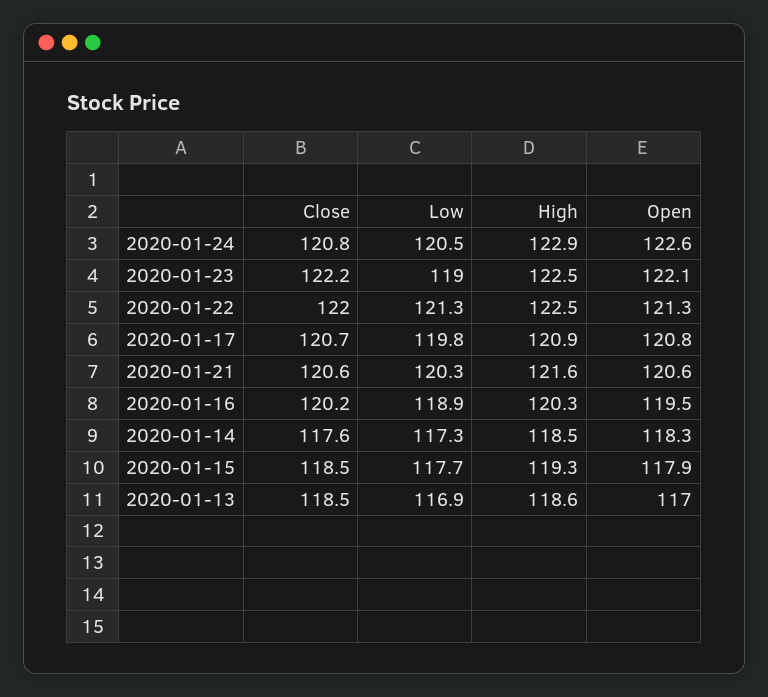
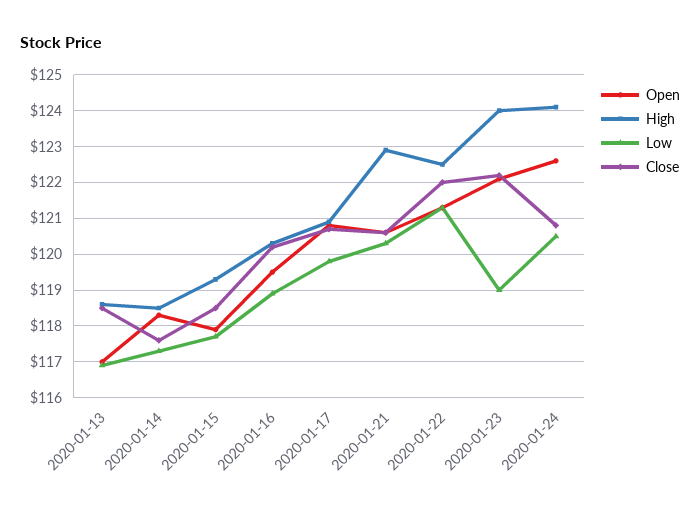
  {
    "Close": {
      "2020-01-24": 120.8,
      "2020-01-23": 122.2,
      "2020-01-22": 122,
      "2020-01-17": 120.7,
      "2020-01-21": 120.6,
      "2020-01-16": 120.2,
      "2020-01-14": 117.6,
      "2020-01-15": 118.5,
      "2020-01-13": 118.5
    },
    "Low": {
      "2020-01-24": 120.5,
      "2020-01-23": 119,
      "2020-01-22": 121.3,
      "2020-01-17": 119.8,
      "2020-01-21": 120.3,
      "2020-01-16": 118.9,
      "2020-01-14": 117.3,
      "2020-01-15": 117.7,
      "2020-01-13": 116.9
    },
    "High": {
-     "2020-01-24": 122.9,
+     "2020-01-24": 124,
-     "2020-01-23": 122.5,
+     "2020-01-23": 124,
      "2020-01-22": 122.5,
      "2020-01-17": 120.9,
-     "2020-01-21": 121.6,
+     "2020-01-21": 123,
      "2020-01-16": 120.3,
      "2020-01-14": 118.5,
      "2020-01-15": 119.3,
      "2020-01-13": 118.6
    },
    "Open": {
      "2020-01-24": 122.6,
      "2020-01-23": 122.1,
      "2020-01-22": 121.3,
      "2020-01-17": 120.8,
      "2020-01-21": 120.6,
      "2020-01-16": 119.5,
      "2020-01-14": 118.3,
      "2020-01-15": 117.9,
      "2020-01-13": 117
    }
  }

